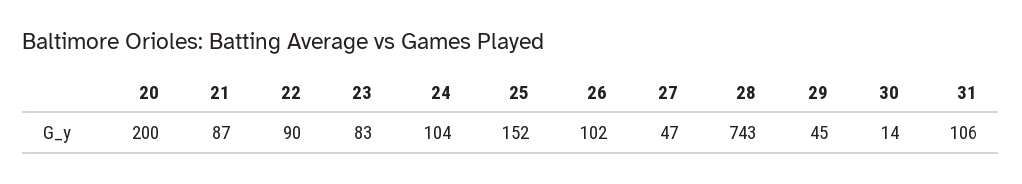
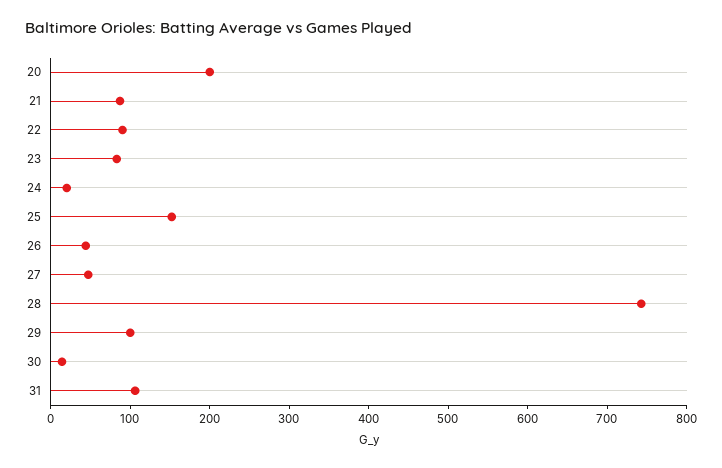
  {
    "20": 200,
    "21": 87,
    "22": 90,
    "23": 83,
-   "24": 104,
+   "24": 20,
    "25": 152,
-   "26": 102,
+   "26": 40,
    "27": 47,
    "28": 743,
-   "29": 45,
+   "29": 100,
    "30": 14,
    "31": 106
  }

